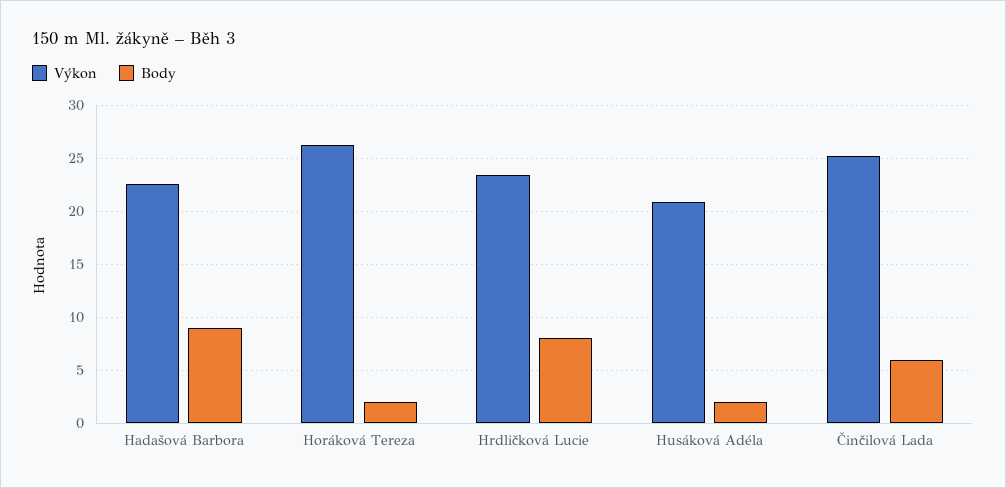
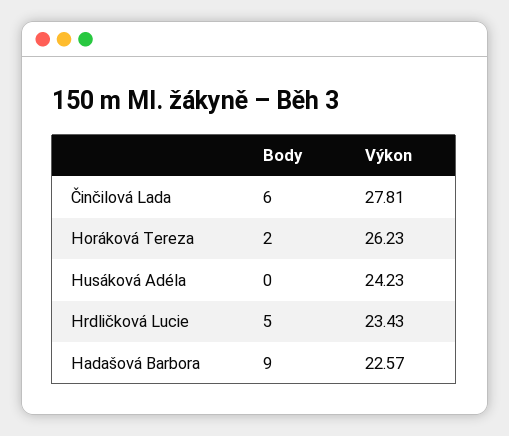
  {
    "Výkon": {
      "Hadašová Barbora": 22.57,
      "Horáková Tereza": 26.23,
      "Hrdličková Lucie": 23.43,
-     "Husáková Adéla": 21,
+     "Husáková Adéla": 24.23,
-     "Činčilová Lada": 25
+     "Činčilová Lada": 27.81
    },
    "Body": {
      "Hadašová Barbora": 9,
      "Horáková Tereza": 2,
-     "Hrdličková Lucie": 8,
+     "Hrdličková Lucie": 5,
-     "Husáková Adéla": 2,
+     "Husáková Adéla": 0,
      "Činčilová Lada": 6
    }
  }

